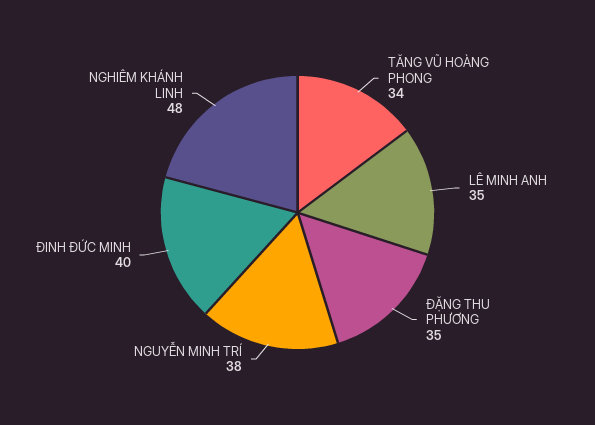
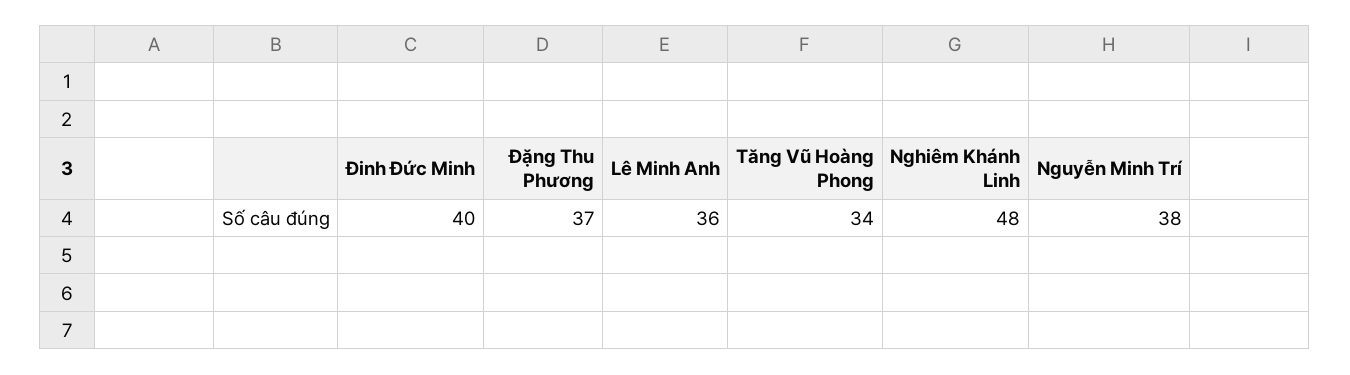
  {
    "TĂNG VŨ HOÀNG PHONG": 34,
-   "LÊ MINH ANH": 35,
+   "LÊ MINH ANH": 36,
-   "ĐẶNG THU PHƯƠNG": 35,
+   "ĐẶNG THU PHƯƠNG": 37,
    "NGUYỄN MINH TRÍ": 38,
    "ĐINH ĐỨC MINH": 40,
    "NGHIÊM KHÁNH LINH": 48
  }

